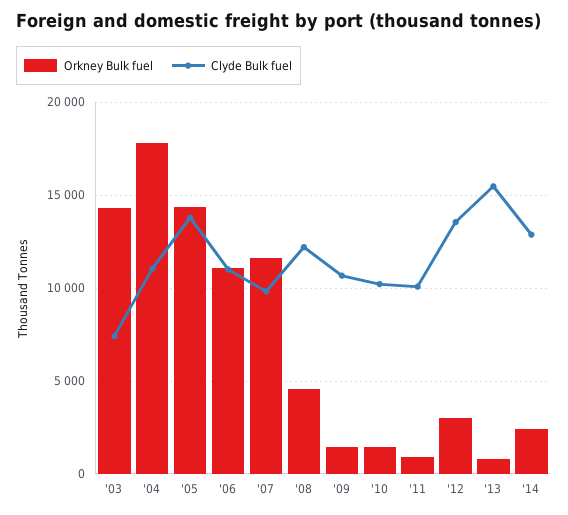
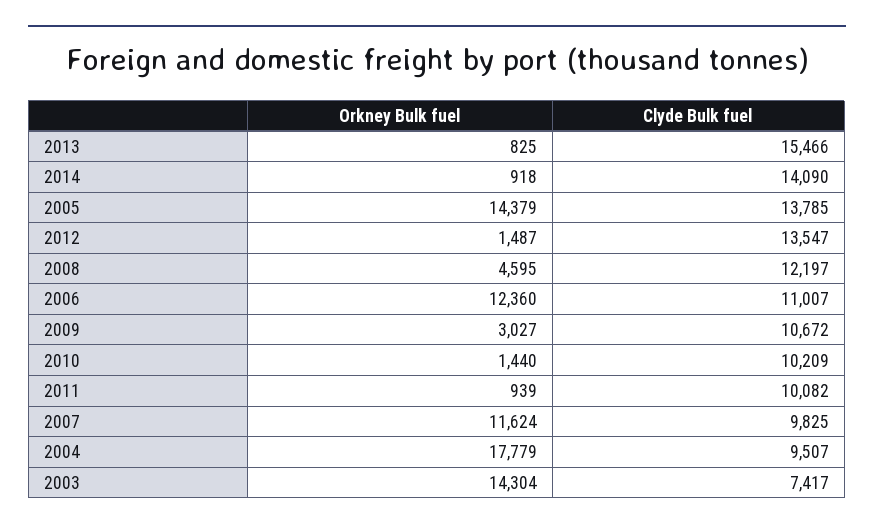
  {
    "Orkney Bulk fuel": {
      "'03": 14304,
      "'04": 17779,
      "'05": 14379,
-     "'06": 11000,
+     "'06": 12360,
      "'07": 11624,
      "'08": 4595,
-     "'09": 1500,
+     "'09": 3027,
      "'10": 1440,
      "'11": 939,
-     "'12": 3000,
+     "'12": 1487,
      "'13": 825,
-     "'14": 2500
+     "'14": 918
    },
    "Clyde Bulk fuel": {
      "'03": 7417,
-     "'04": 11000,
+     "'04": 9507,
      "'05": 13785,
      "'06": 11007,
      "'07": 9825,
      "'08": 12197,
      "'09": 10672,
      "'10": 10209,
      "'11": 10082,
      "'12": 13547,
      "'13": 15466,
-     "'14": 13000
+     "'14": 14090
    }
  }

